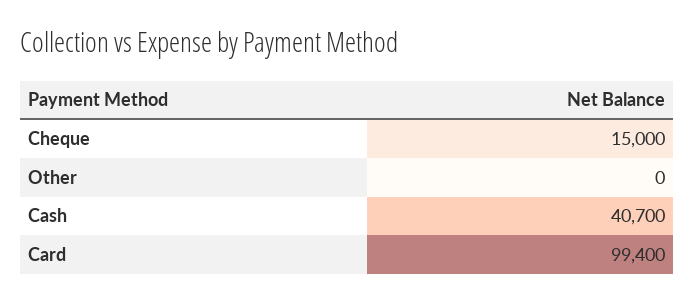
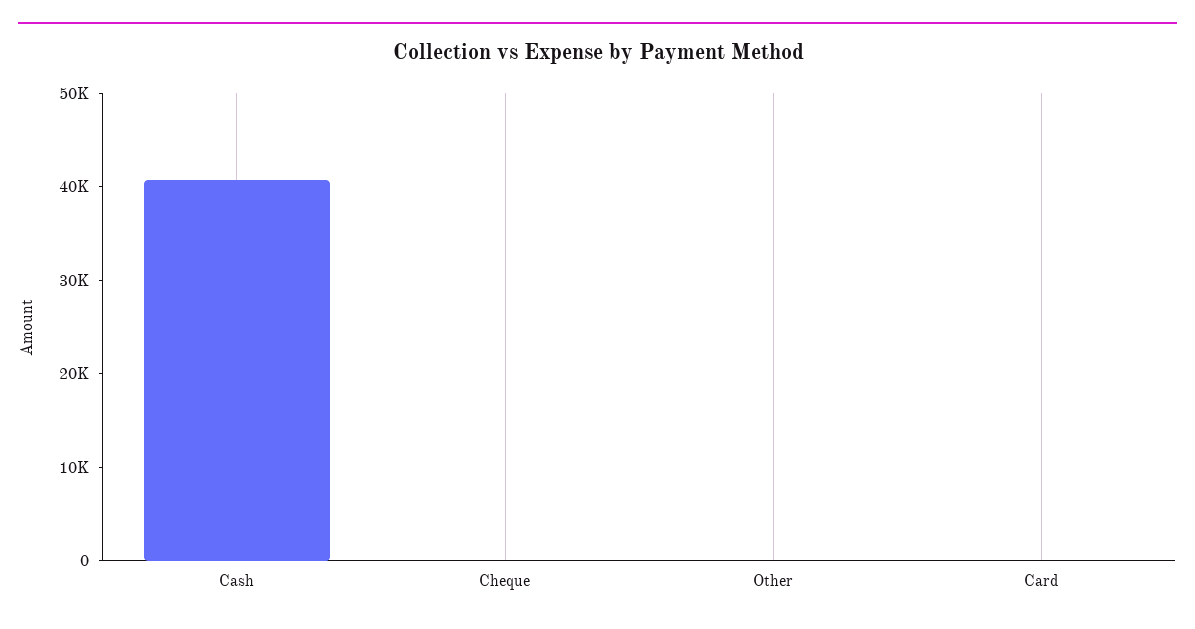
  {
-   "Cheque": 15000,
+   "Cheque": 0,
    "Other": 0,
    "Cash": 40700,
-   "Card": 99400
+   "Card": 0
  }

